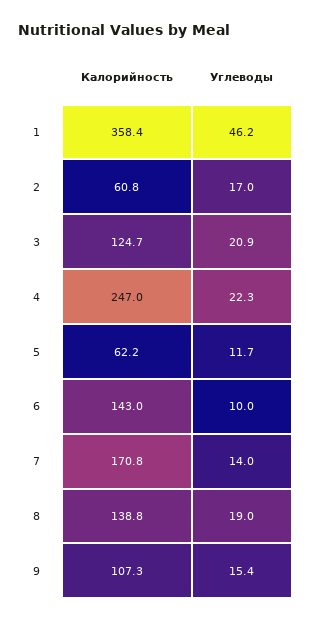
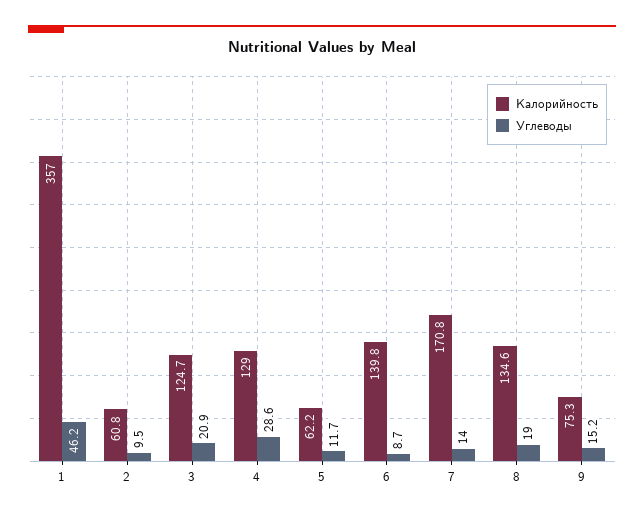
  {
    "Калорийность": {
-     "1": 358.4,
+     "1": 357,
      "2": 60.8,
      "3": 124.7,
-     "4": 247,
+     "4": 129,
      "5": 62.2,
-     "6": 143,
+     "6": 139.8,
      "7": 170.8,
-     "8": 138.8,
+     "8": 134.6,
-     "9": 107.3
+     "9": 75.3
    },
    "Углеводы": {
      "1": 46.2,
-     "2": 17,
+     "2": 9.5,
      "3": 20.9,
-     "4": 22.3,
+     "4": 28.6,
      "5": 11.7,
-     "6": 10,
+     "6": 8.7,
      "7": 14,
      "8": 19,
-     "9": 15.4
+     "9": 15.2
    }
  }

